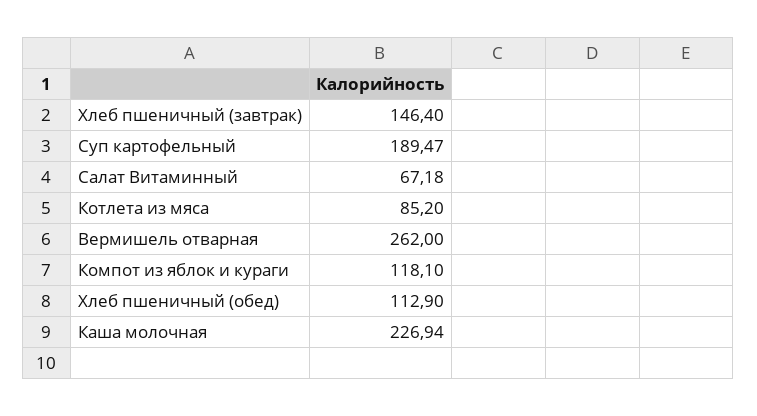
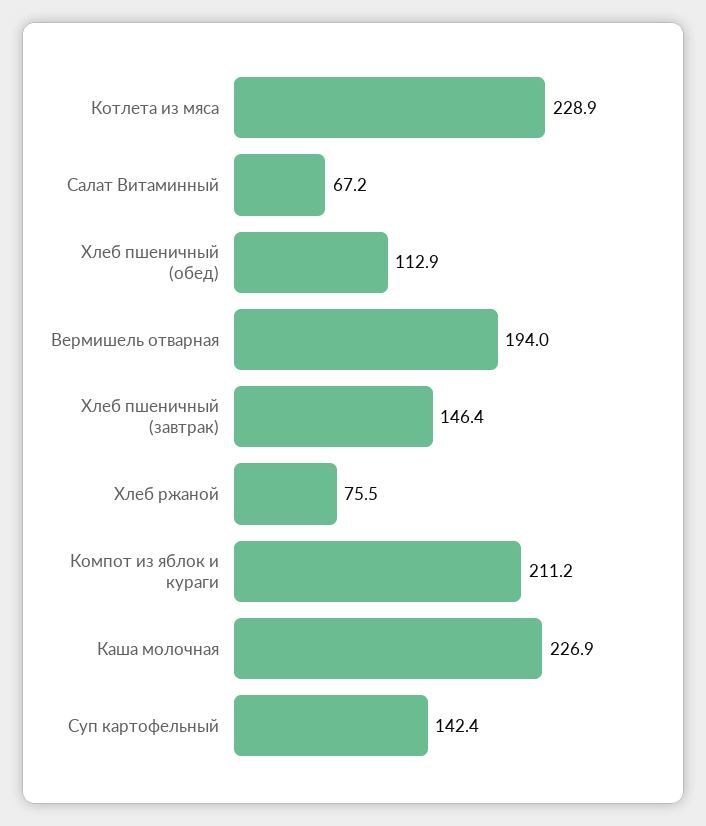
  {
    "Хлеб пшеничный (завтрак)": 146.4,
-   "Суп картофельный": 189.47,
+   "Суп картофельный": 142.4,
    "Салат Витаминный": 67.18,
-   "Котлета из мяса": 85.2,
+   "Котлета из мяса": 228.9,
-   "Вермишель отварная": 262,
+   "Вермишель отварная": 194,
-   "Компот из яблок и кураги": 118.1,
+   "Компот из яблок и кураги": 211.2,
    "Хлеб пшеничный (обед)": 112.9,
-   "Каша молочная": 226.94
+   "Каша молочная": 226.94,
+   "Хлеб ржаной": 75.5
  }

